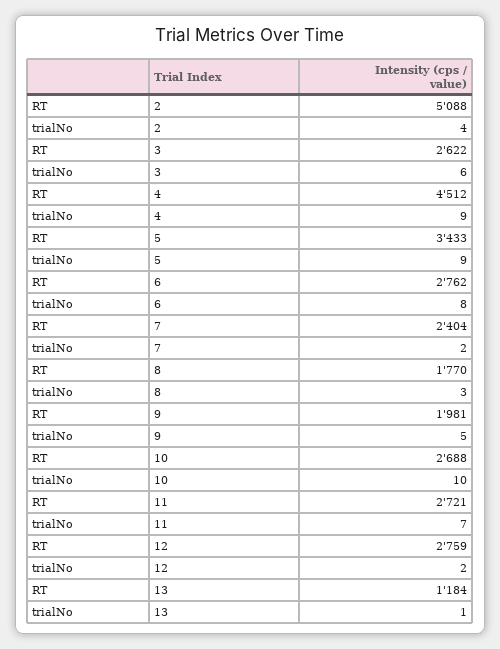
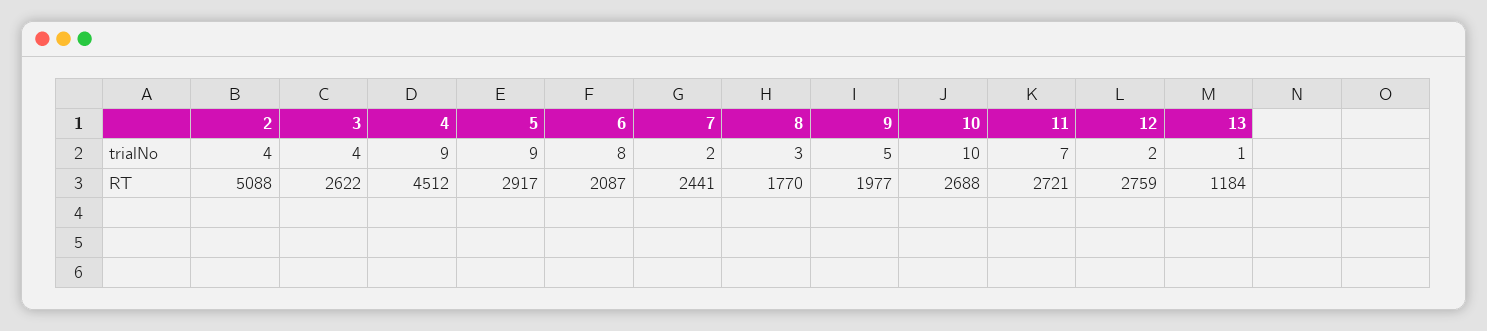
  {
    "RT": {
      "2": 5088,
      "3": 2622,
      "4": 4512,
-     "5": 3433,
+     "5": 2917,
-     "6": 2762,
+     "6": 2087,
-     "7": 2404,
+     "7": 2441,
      "8": 1770,
-     "9": 1981,
+     "9": 1977,
      "10": 2688,
      "11": 2721,
      "12": 2759,
      "13": 1184
    },
    "trialNo": {
      "2": 4,
-     "3": 6,
+     "3": 4,
      "4": 9,
      "5": 9,
      "6": 8,
      "7": 2,
      "8": 3,
      "9": 5,
      "10": 10,
      "11": 7,
      "12": 2,
      "13": 1
    }
  }

